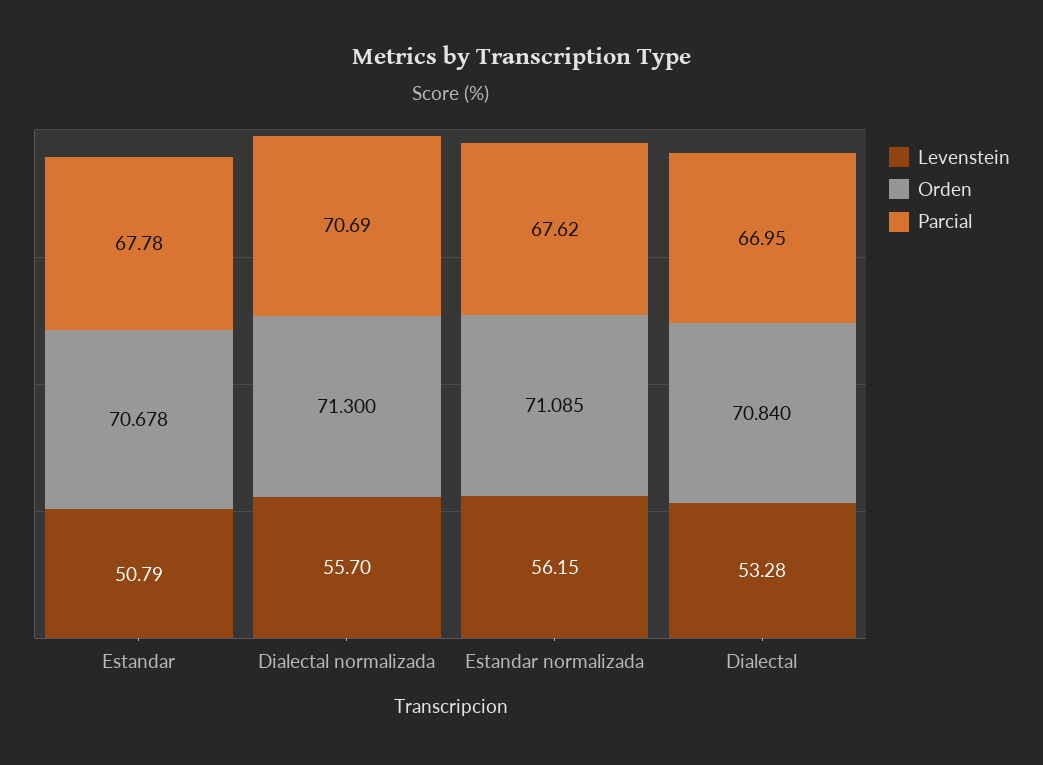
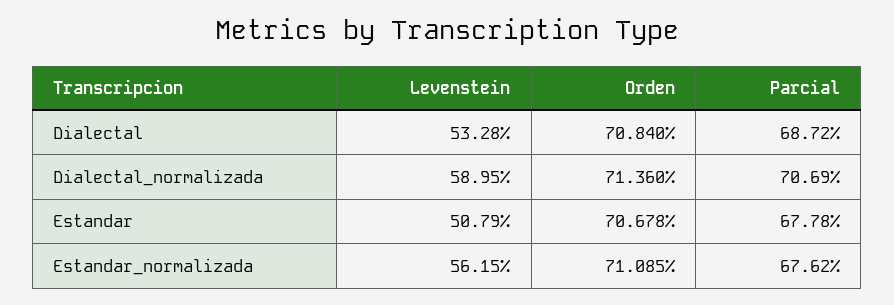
  {
    "Levenstein": {
      "Estandar": 50.79,
-     "Dialectal normalizada": 55.7,
+     "Dialectal normalizada": 58.95,
      "Estandar normalizada": 56.15,
      "Dialectal": 53.28
    },
    "Orden": {
      "Estandar": 70.678,
-     "Dialectal normalizada": 71.3,
+     "Dialectal normalizada": 71.36,
      "Estandar normalizada": 71.085,
      "Dialectal": 70.84
    },
    "Parcial": {
      "Estandar": 67.78,
      "Dialectal normalizada": 70.69,
      "Estandar normalizada": 67.62,
-     "Dialectal": 66.95
+     "Dialectal": 68.72
    }
  }

